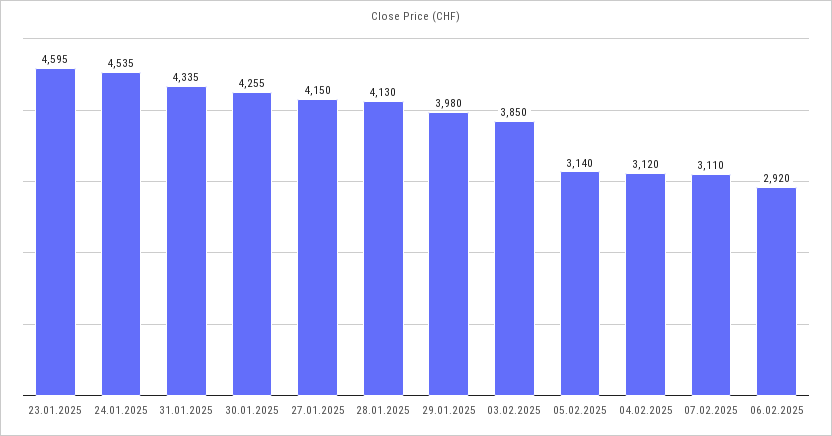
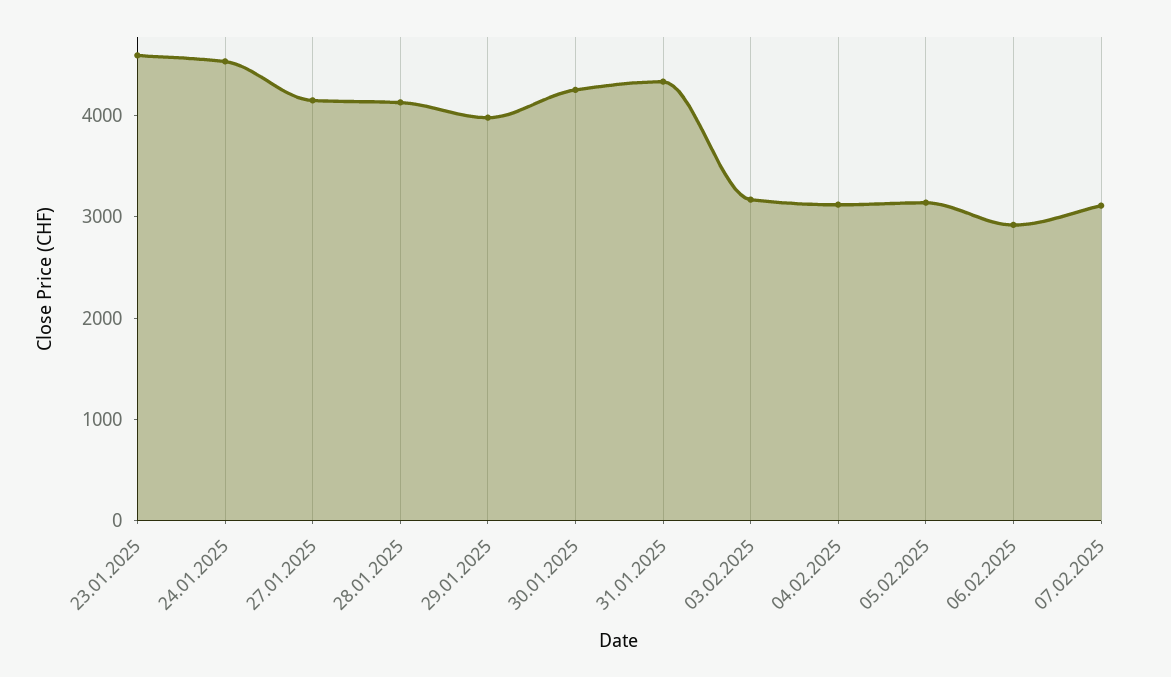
  {
    "23.01.2025": 4595,
    "24.01.2025": 4535,
    "31.01.2025": 4335,
    "30.01.2025": 4255,
    "27.01.2025": 4150,
    "28.01.2025": 4130,
    "29.01.2025": 3980,
-   "03.02.2025": 3850,
+   "03.02.2025": 3200,
    "05.02.2025": 3140,
    "04.02.2025": 3120,
    "07.02.2025": 3110,
    "06.02.2025": 2920
  }

